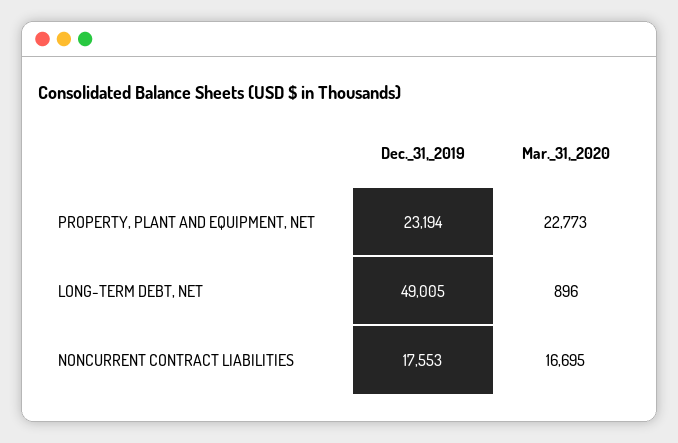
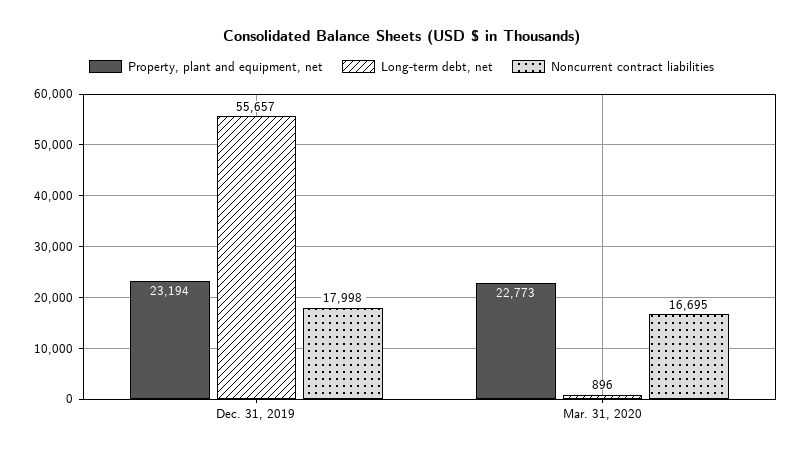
  {
    "PROPERTY, PLANT AND EQUIPMENT, NET": {
      "Dec._31,_2019": 23194,
      "Mar._31,_2020": 22773
    },
    "LONG-TERM DEBT, NET": {
-     "Dec._31,_2019": 49005,
+     "Dec._31,_2019": 55657,
      "Mar._31,_2020": 896
    },
    "NONCURRENT CONTRACT LIABILITIES": {
-     "Dec._31,_2019": 17553,
+     "Dec._31,_2019": 17998,
      "Mar._31,_2020": 16695
    }
  }

